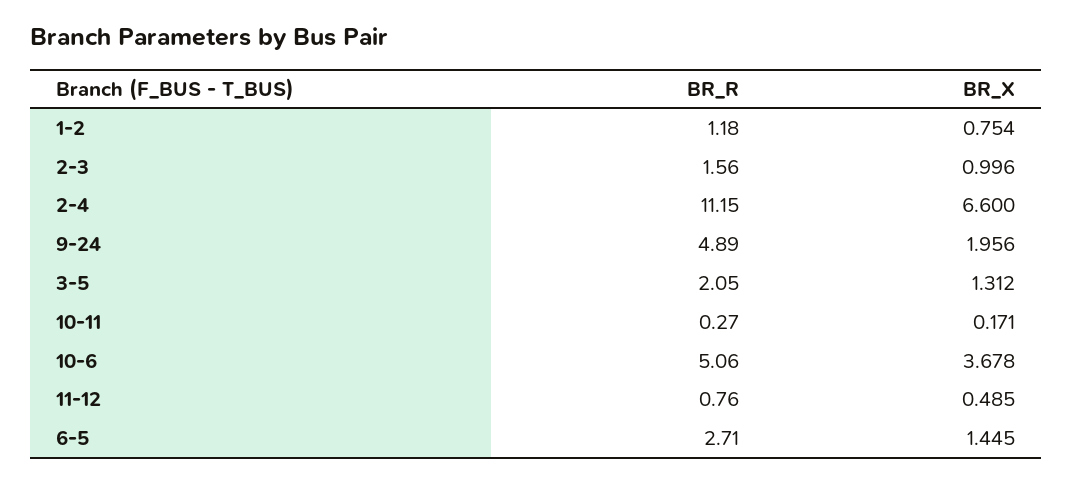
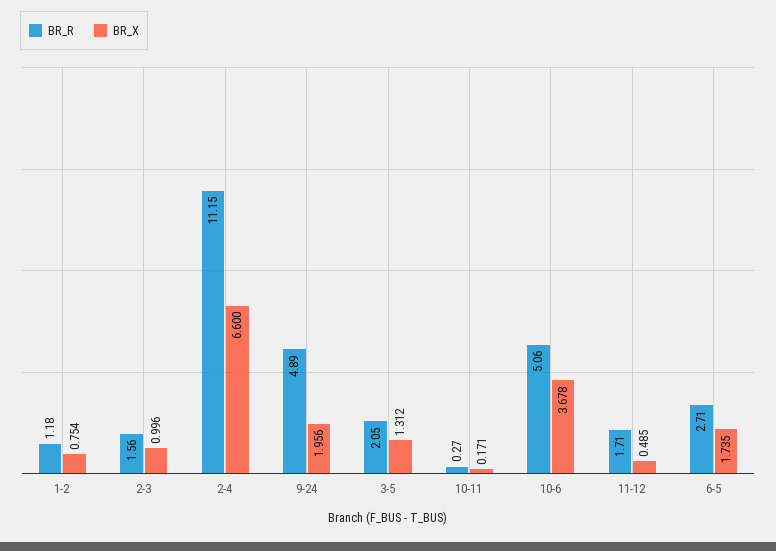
  {
    "BR_R": {
      "1-2": 1.18,
      "2-3": 1.56,
      "2-4": 11.15,
      "9-24": 4.89,
      "3-5": 2.05,
      "10-11": 0.27,
      "10-6": 5.06,
-     "11-12": 0.76,
+     "11-12": 1.71,
      "6-5": 2.71
    },
    "BR_X": {
      "1-2": 0.754,
      "2-3": 0.996,
      "2-4": 6.6,
      "9-24": 1.956,
      "3-5": 1.312,
      "10-11": 0.171,
      "10-6": 3.678,
      "11-12": 0.485,
-     "6-5": 1.445
+     "6-5": 1.735
    }
  }

